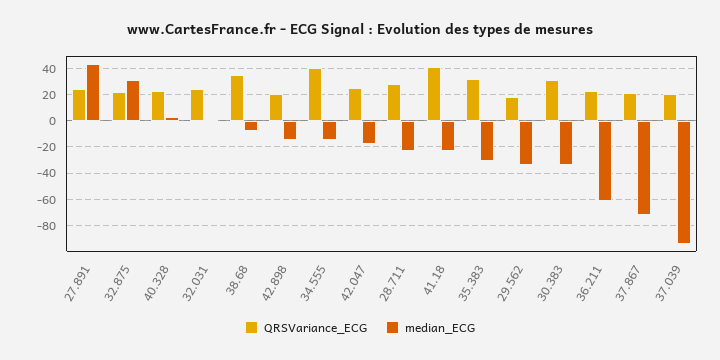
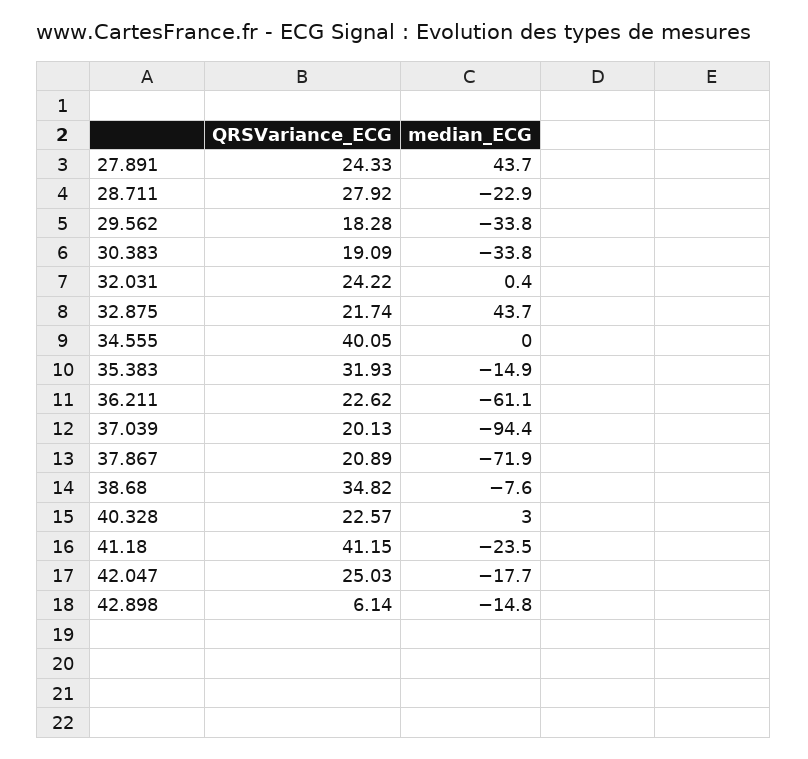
  {
    "QRSVariance_ECG": {
      "27.891": 24.33,
      "32.875": 21.74,
      "40.328": 22.57,
      "32.031": 24.22,
      "38.68": 34.82,
-     "42.898": 20,
+     "42.898": 6.14,
      "34.555": 40.05,
      "42.047": 25.03,
      "28.711": 27.92,
      "41.18": 41.15,
      "35.383": 31.93,
      "29.562": 18.28,
-     "30.383": 30,
+     "30.383": 19.09,
      "36.211": 22.62,
      "37.867": 20.89,
      "37.039": 20.13
    },
    "median_ECG": {
      "27.891": 43.7,
-     "32.875": 30,
+     "32.875": 43.7,
      "40.328": 3,
      "32.031": 0.4,
      "38.68": -7.6,
      "42.898": -14.8,
-     "34.555": -15,
+     "34.555": 0,
      "42.047": -17.7,
      "28.711": -22.9,
      "41.18": -23.5,
-     "35.383": -30,
+     "35.383": -14.9,
      "29.562": -33.8,
      "30.383": -33.8,
      "36.211": -61.1,
      "37.867": -71.9,
      "37.039": -94.4
    }
  }

